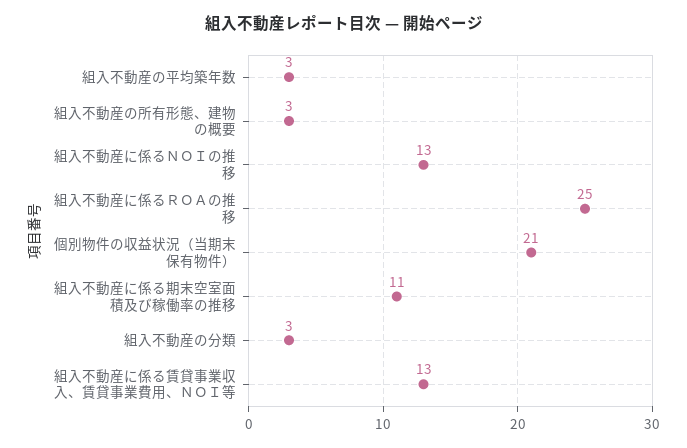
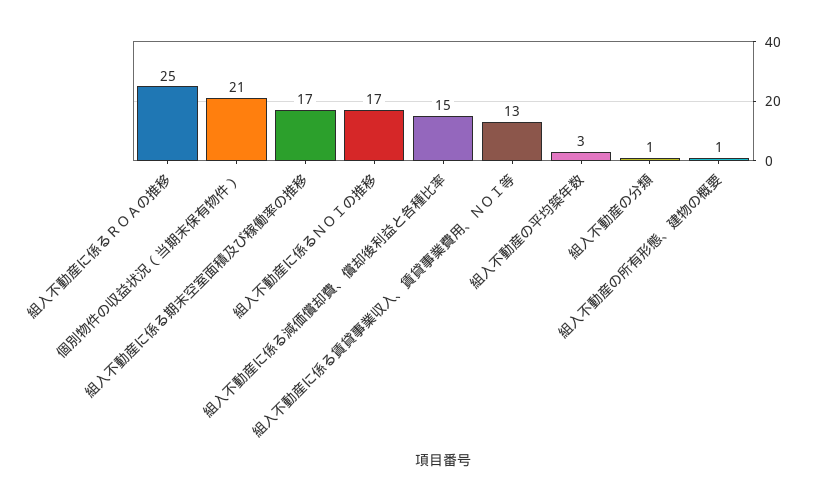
  {
    "組入不動産の平均築年数": 3,
-   "組入不動産の所有形態、建物の概要": 3,
+   "組入不動産の所有形態、建物の概要": 1,
-   "組入不動産に係るＮＯＩの推移": 13,
+   "組入不動産に係るＮＯＩの推移": 17,
    "組入不動産に係るＲＯＡの推移": 25,
    "個別物件の収益状況（当期末保有物件）": 21,
-   "組入不動産に係る期末空室面積及び稼働率の推移": 11,
+   "組入不動産に係る期末空室面積及び稼働率の推移": 17,
-   "組入不動産の分類": 3,
+   "組入不動産の分類": 1,
-   "組入不動産に係る賃貸事業収入、賃貸事業費用、ＮＯＩ等": 13
+   "組入不動産に係る賃貸事業収入、賃貸事業費用、ＮＯＩ等": 13,
+   "組入不動産に係る減価償却費、償却後利益と各種比率": 15
  }

